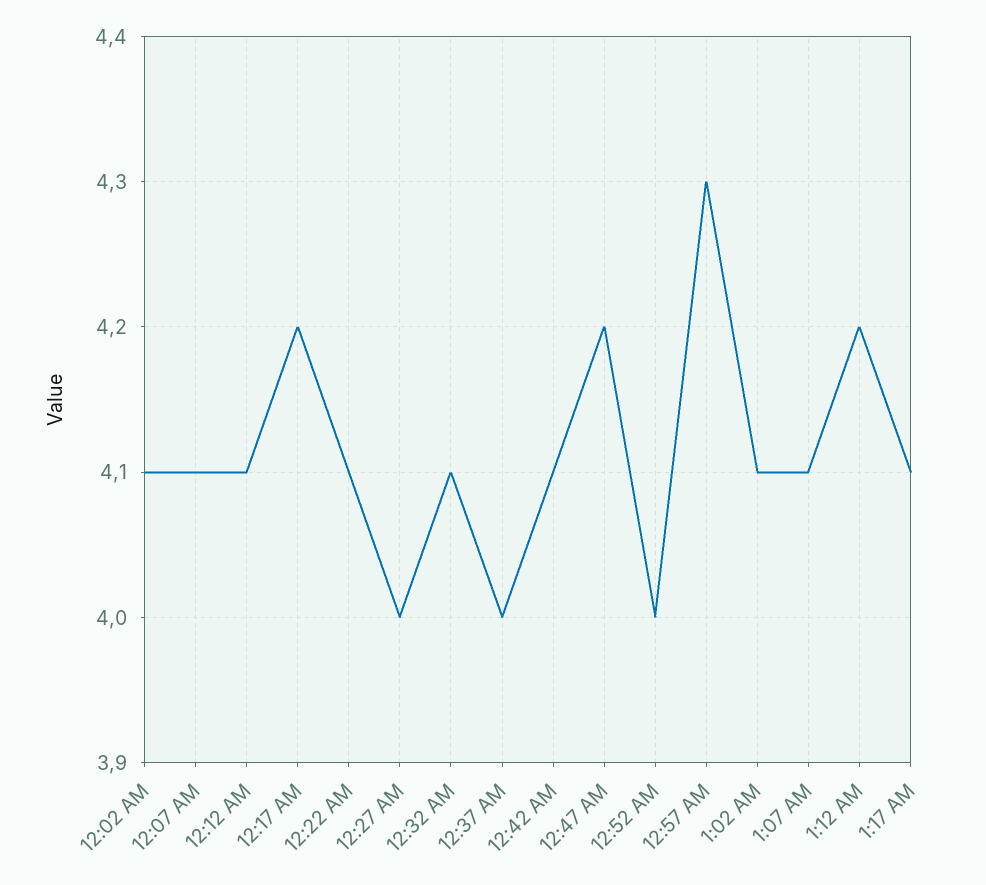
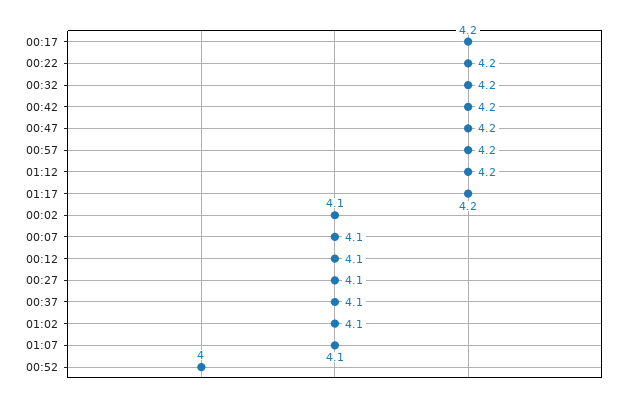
  {
    "12:02 AM": 4.1,
    "12:07 AM": 4.1,
    "12:12 AM": 4.1,
    "12:17 AM": 4.2,
-   "12:22 AM": 4.1,
+   "12:22 AM": 4.2,
-   "12:27 AM": 4,
+   "12:27 AM": 4.1,
-   "12:32 AM": 4.1,
+   "12:32 AM": 4.2,
-   "12:37 AM": 4,
+   "12:37 AM": 4.1,
-   "12:42 AM": 4.1,
+   "12:42 AM": 4.2,
    "12:47 AM": 4.2,
    "12:52 AM": 4,
-   "12:57 AM": 4.3,
+   "12:57 AM": 4.2,
    "1:02 AM": 4.1,
    "1:07 AM": 4.1,
    "1:12 AM": 4.2,
-   "1:17 AM": 4.1
+   "1:17 AM": 4.2
  }

